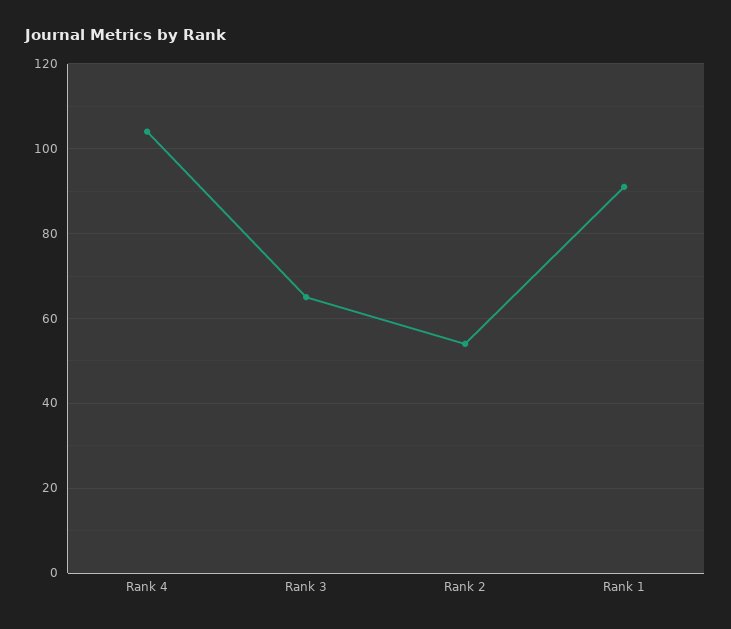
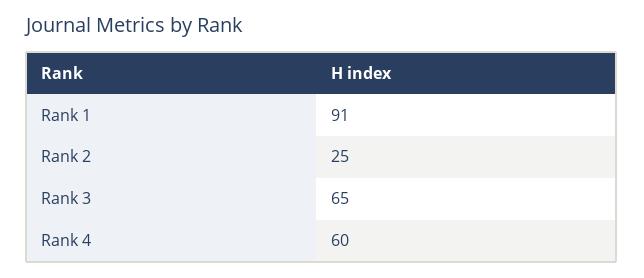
  {
-   "Rank 4": 105,
+   "Rank 4": 60,
    "Rank 3": 65,
-   "Rank 2": 55,
+   "Rank 2": 25,
    "Rank 1": 91
  }

